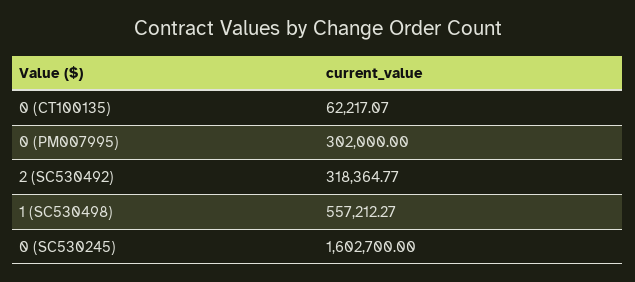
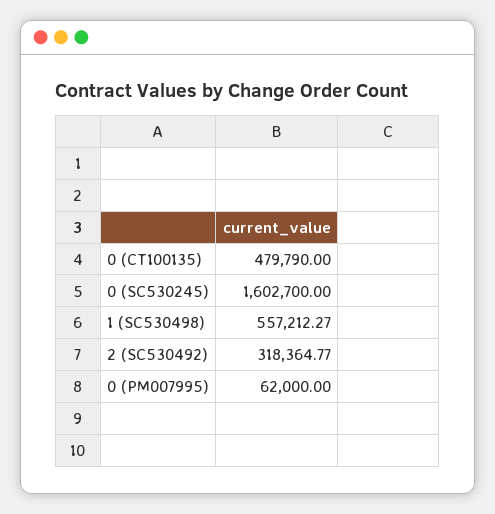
  {
-   "0 (CT100135)": 62217.07,
+   "0 (CT100135)": 479790,
-   "0 (PM007995)": 302000,
+   "0 (PM007995)": 62000,
    "2 (SC530492)": 318364.77,
    "1 (SC530498)": 557212.27,
    "0 (SC530245)": 1602700
  }

